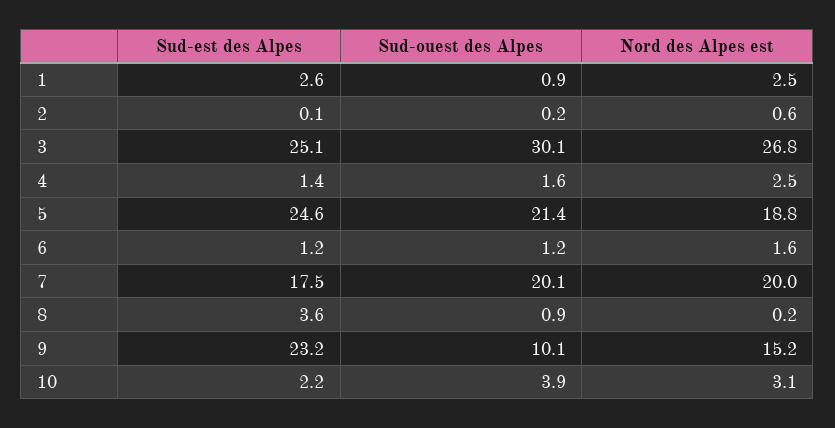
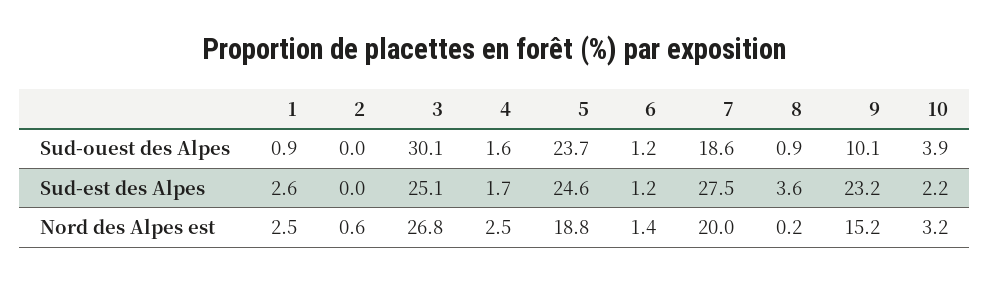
  {
    "Sud-est des Alpes": {
      "1": 2.6,
-     "2": 0.1,
+     "2": 0,
      "3": 25.1,
-     "4": 1.4,
+     "4": 1.7,
      "5": 24.6,
      "6": 1.2,
-     "7": 17.5,
+     "7": 27.5,
      "8": 3.6,
      "9": 23.2,
      "10": 2.2
    },
    "Sud-ouest des Alpes": {
      "1": 0.9,
-     "2": 0.2,
+     "2": 0,
      "3": 30.1,
      "4": 1.6,
-     "5": 21.4,
+     "5": 23.7,
      "6": 1.2,
-     "7": 20.1,
+     "7": 18.6,
      "8": 0.9,
      "9": 10.1,
      "10": 3.9
    },
    "Nord des Alpes est": {
      "1": 2.5,
      "2": 0.6,
      "3": 26.8,
      "4": 2.5,
      "5": 18.8,
-     "6": 1.6,
+     "6": 1.4,
      "7": 20,
      "8": 0.2,
      "9": 15.2,
-     "10": 3.1
+     "10": 3.2
    }
  }

